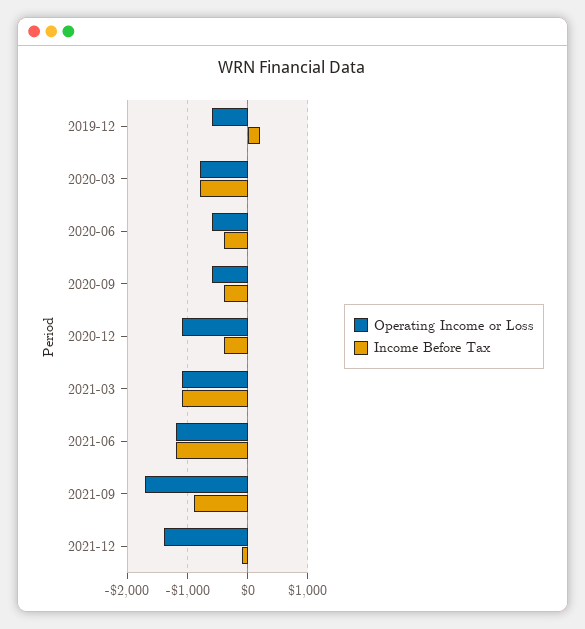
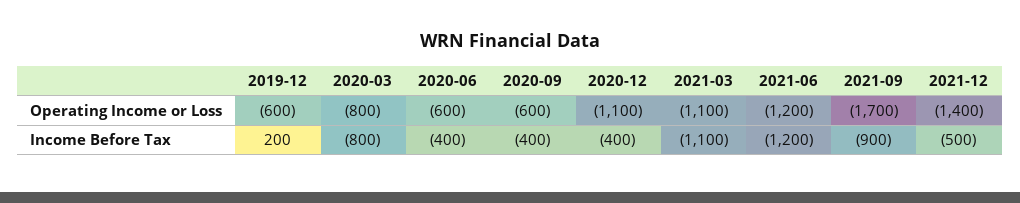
  {
    "Operating Income or Loss": {
      "2019-12": -600,
      "2020-03": -800,
      "2020-06": -600,
      "2020-09": -600,
      "2020-12": -1100,
      "2021-03": -1100,
      "2021-06": -1200,
      "2021-09": -1700,
      "2021-12": -1400
    },
    "Income Before Tax": {
      "2019-12": 200,
      "2020-03": -800,
      "2020-06": -400,
      "2020-09": -400,
      "2020-12": -400,
      "2021-03": -1100,
      "2021-06": -1200,
      "2021-09": -900,
-     "2021-12": -100
+     "2021-12": -500
    }
  }

